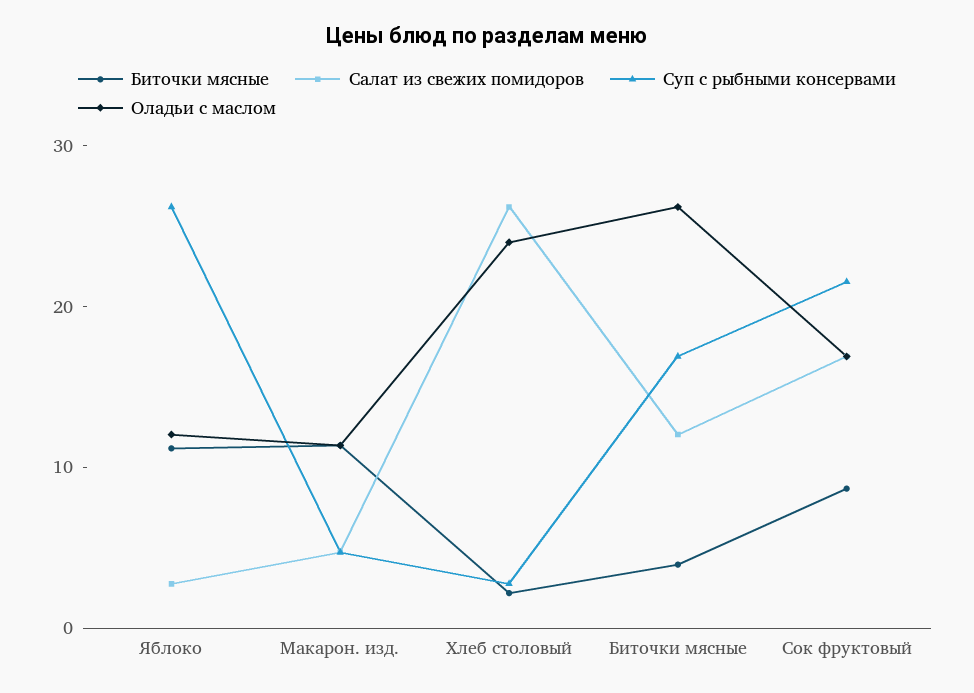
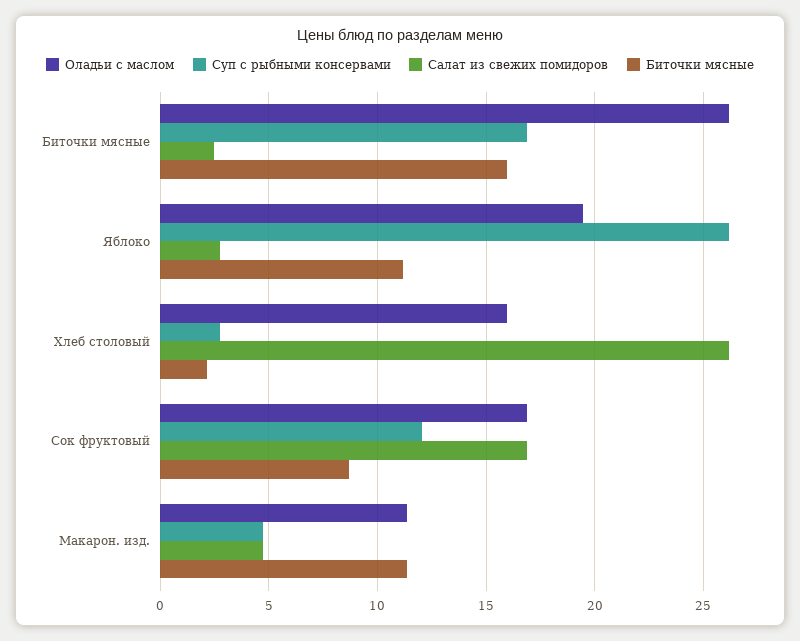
  {
    "Биточки мясные": {
      "Яблоко": 11,
      "Макарон. изд.": 11.5,
      "Хлеб столовый": 2,
-     "Биточки мясные": 4,
+     "Биточки мясные": 16,
      "Сок фруктовый": 8.5
    },
    "Салат из свежих помидоров": {
      "Яблоко": 3,
      "Макарон. изд.": 4.5,
      "Хлеб столовый": 26,
-     "Биточки мясные": 12,
+     "Биточки мясные": 2.5,
      "Сок фруктовый": 17
    },
    "Суп с рыбными консервами": {
      "Яблоко": 26,
      "Макарон. изд.": 4.5,
      "Хлеб столовый": 3,
      "Биточки мясные": 17,
-     "Сок фруктовый": 22
+     "Сок фруктовый": 12
    },
    "Оладьи с маслом": {
-     "Яблоко": 12,
+     "Яблоко": 19.5,
      "Макарон. изд.": 11.5,
-     "Хлеб столовый": 24,
+     "Хлеб столовый": 16,
      "Биточки мясные": 26,
      "Сок фруктовый": 17
    }
  }

